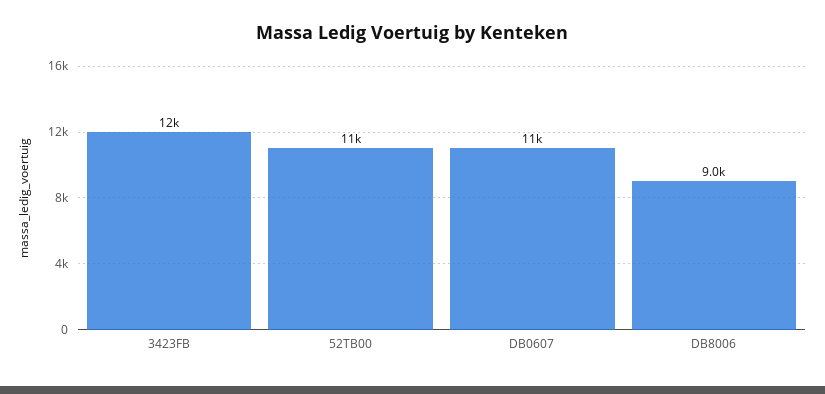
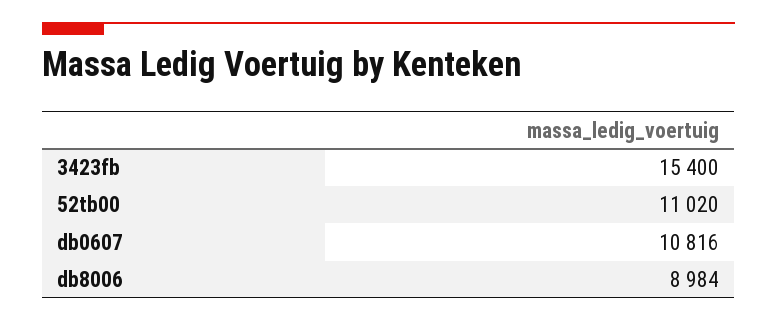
  {
-   "3423FB": 12000,
+   "3423FB": 15400,
    "52TB00": 11020,
    "DB0607": 10816,
    "DB8006": 8984
  }

